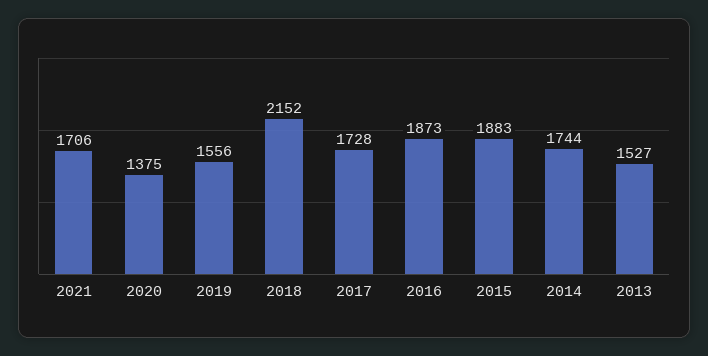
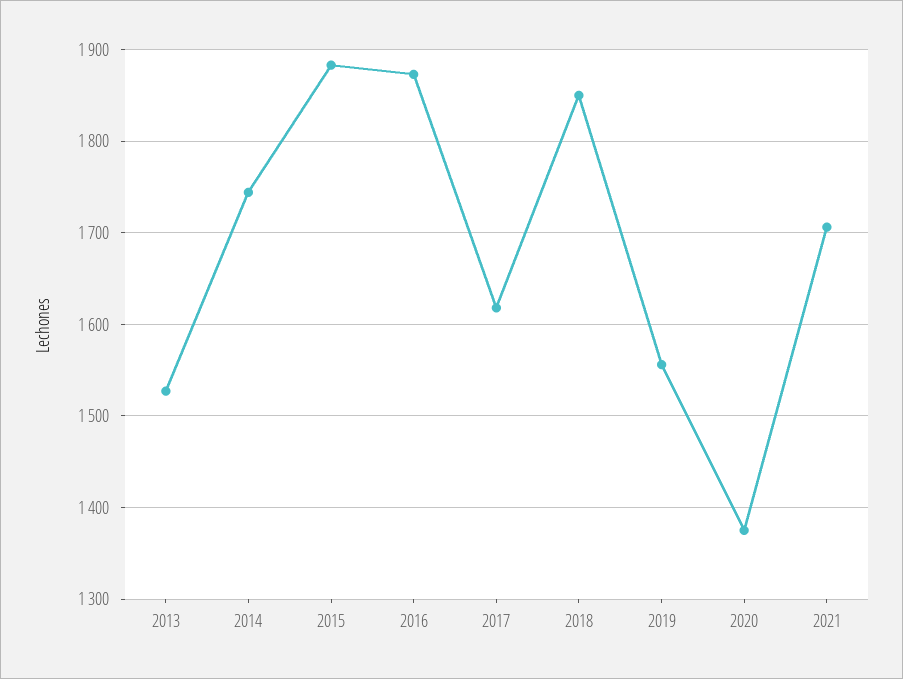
  {
    "2021": 1706,
    "2020": 1375,
    "2019": 1556,
-   "2018": 2152,
+   "2018": 1850,
-   "2017": 1728,
+   "2017": 1620,
    "2016": 1873,
    "2015": 1883,
    "2014": 1744,
    "2013": 1527
  }

